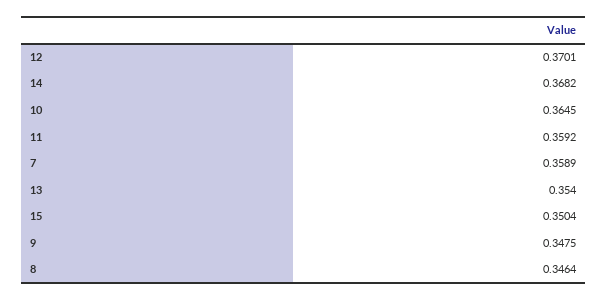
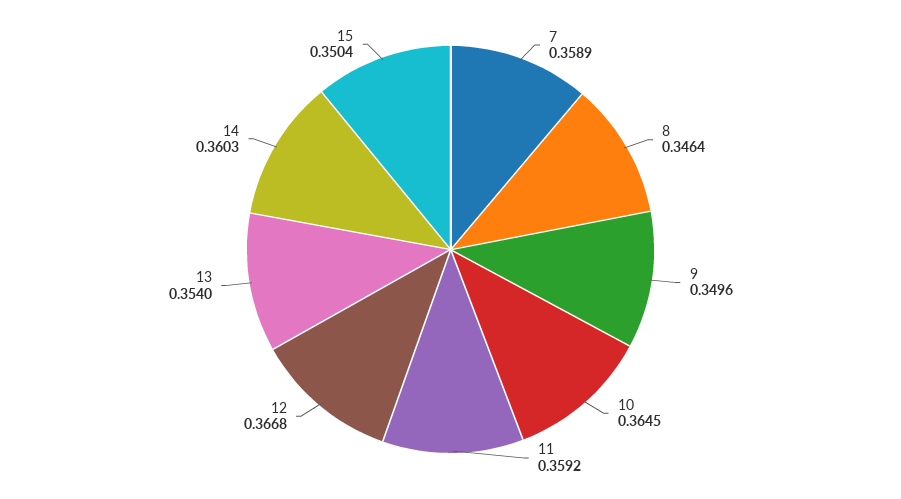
  {
-   "12": 0.3701,
+   "12": 0.3668,
-   "14": 0.3682,
+   "14": 0.3603,
    "10": 0.3645,
    "11": 0.3592,
    "7": 0.3589,
    "13": 0.354,
    "15": 0.3504,
-   "9": 0.3475,
+   "9": 0.3496,
    "8": 0.3464
  }

